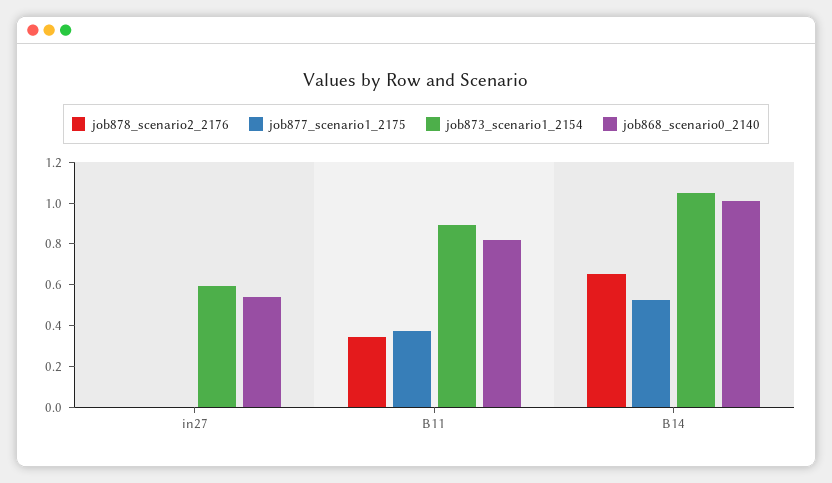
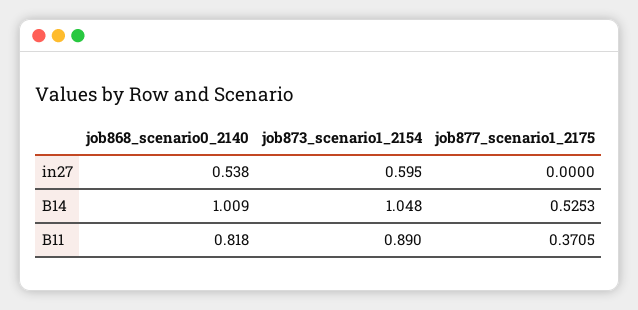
  {
-   "job878_scenario2_2176": {
-     "in27": 0,
-     "B11": 0.35,
-     "B14": 0.65
-   },
    "job877_scenario1_2175": {
      "in27": 0,
      "B11": 0.3705,
      "B14": 0.5253
    },
    "job873_scenario1_2154": {
      "in27": 0.595,
      "B11": 0.89,
      "B14": 1.048
    },
    "job868_scenario0_2140": {
      "in27": 0.538,
      "B11": 0.818,
      "B14": 1.009
    }
  }

